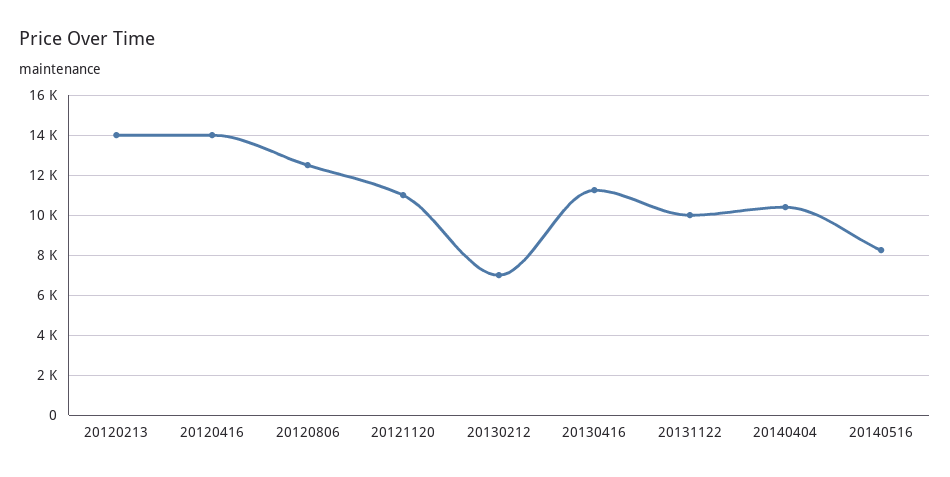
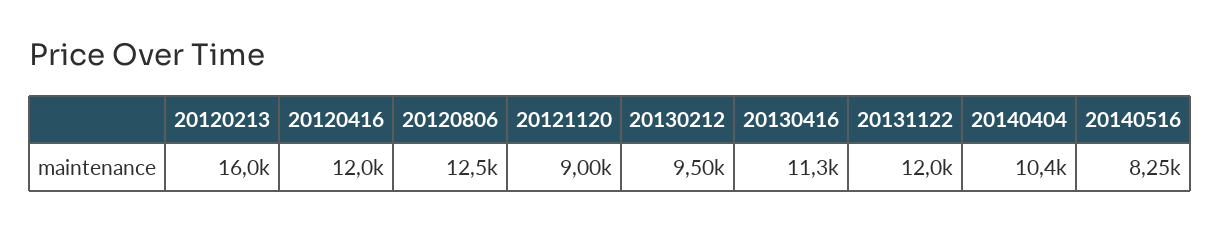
  {
-   "20120213": 14000,
+   "20120213": 16000,
-   "20120416": 14000,
+   "20120416": 12000,
    "20120806": 12500,
-   "20121120": 11000,
+   "20121120": 9000,
-   "20130212": 7000,
+   "20130212": 9500,
    "20130416": 11300,
-   "20131122": 10000,
+   "20131122": 12000,
    "20140404": 10400,
    "20140516": 8250
  }

